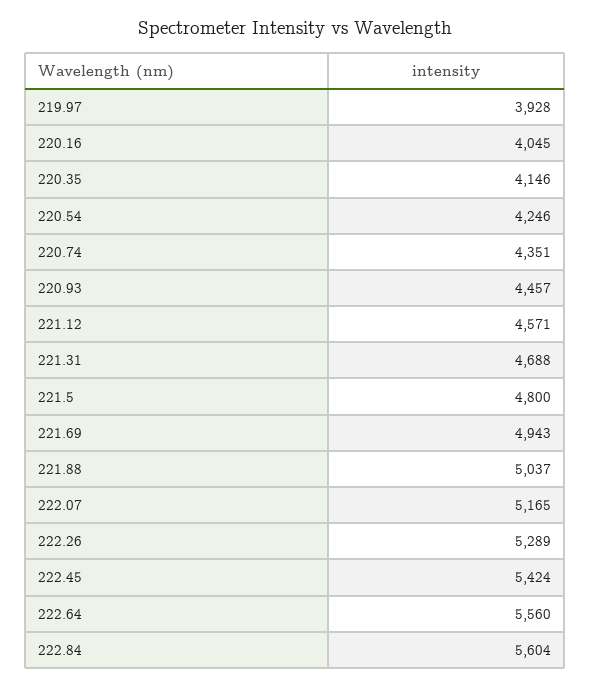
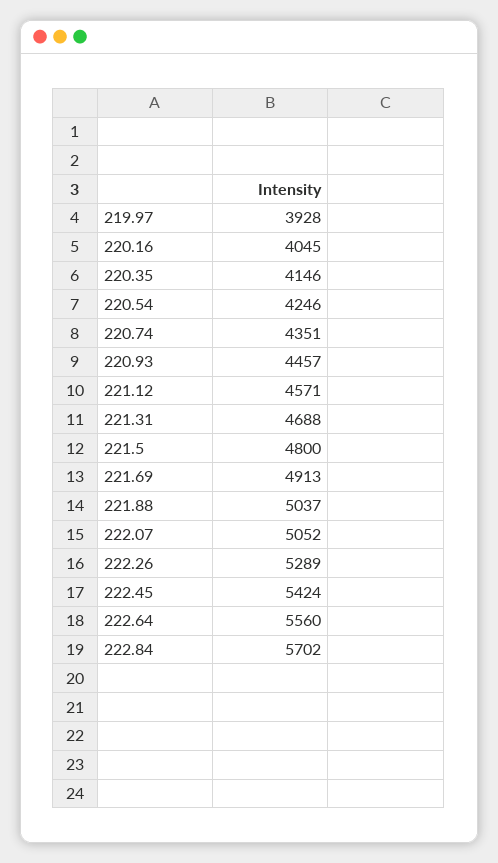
  {
    "219.97": 3928,
    "220.16": 4045,
    "220.35": 4146,
    "220.54": 4246,
    "220.74": 4351,
    "220.93": 4457,
    "221.12": 4571,
    "221.31": 4688,
    "221.5": 4800,
-   "221.69": 4943,
+   "221.69": 4913,
    "221.88": 5037,
-   "222.07": 5165,
+   "222.07": 5052,
    "222.26": 5289,
    "222.45": 5424,
    "222.64": 5560,
-   "222.84": 5604
+   "222.84": 5702
  }

